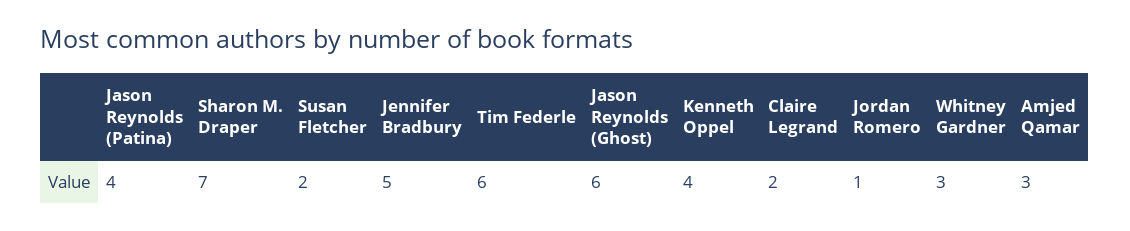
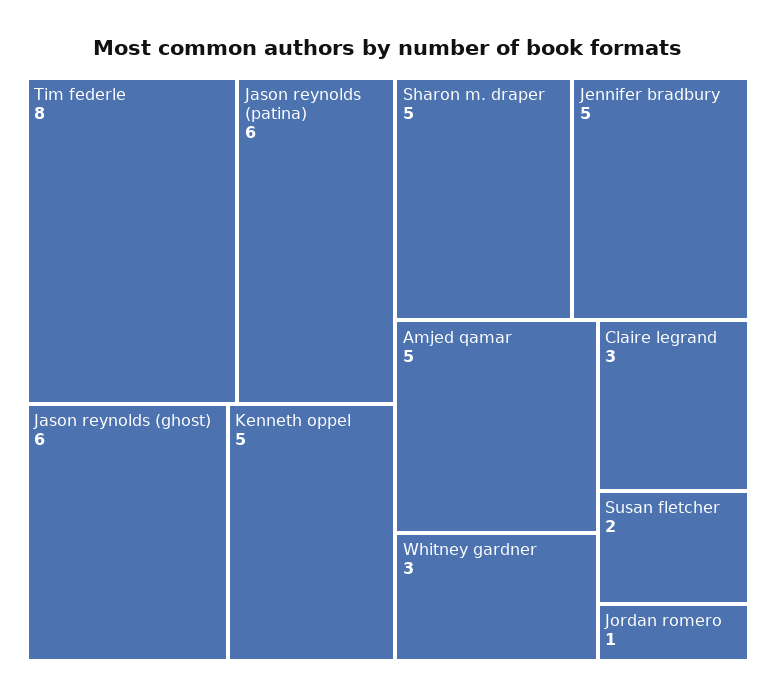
  {
-   "Jason Reynolds (Patina)": 4,
+   "Jason Reynolds (Patina)": 6,
-   "Sharon M. Draper": 7,
+   "Sharon M. Draper": 5,
    "Susan Fletcher": 2,
    "Jennifer Bradbury": 5,
-   "Tim Federle": 6,
+   "Tim Federle": 8,
    "Jason Reynolds (Ghost)": 6,
-   "Kenneth Oppel": 4,
+   "Kenneth Oppel": 5,
-   "Claire Legrand": 2,
+   "Claire Legrand": 3,
    "Jordan Romero": 1,
    "Whitney Gardner": 3,
-   "Amjed Qamar": 3
+   "Amjed Qamar": 5
  }

